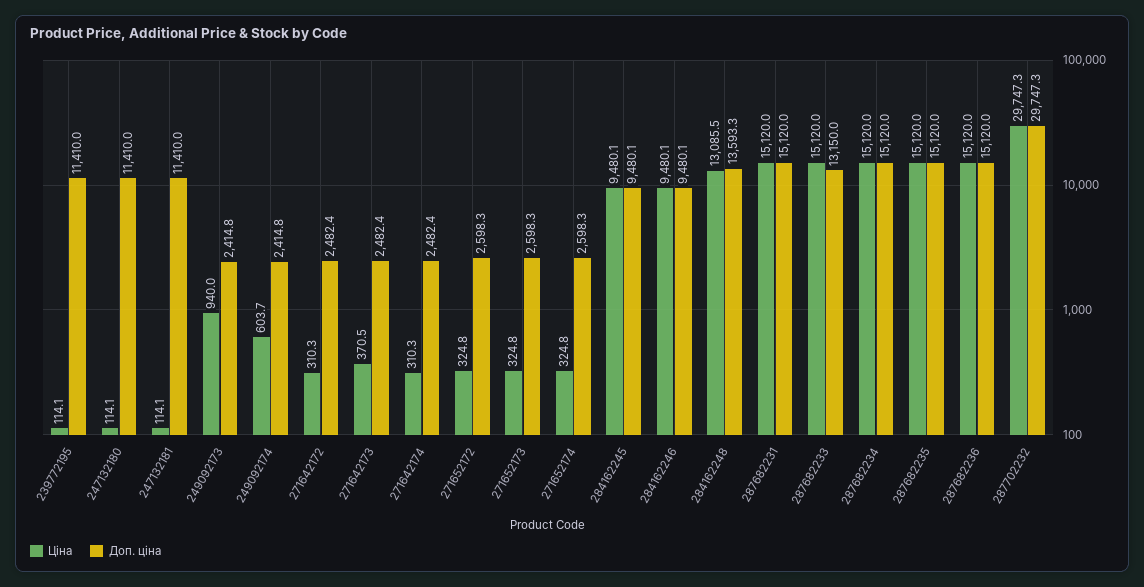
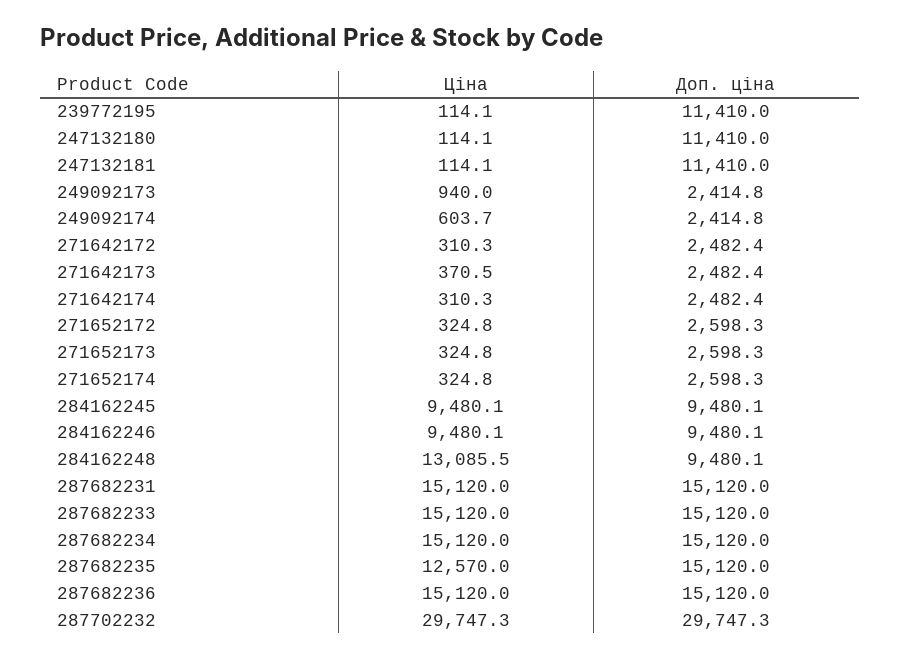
  {
    "Ціна": {
      "239772195": 114.1,
      "247132180": 114.1,
      "247132181": 114.1,
      "249092173": 940,
      "249092174": 603.7,
      "271642172": 310.3,
      "271642173": 370.5,
      "271642174": 310.3,
      "271652172": 324.8,
      "271652173": 324.8,
      "271652174": 324.8,
      "284162245": 9480.1,
      "284162246": 9480.1,
      "284162248": 13085.5,
      "287682231": 15120,
      "287682233": 15120,
      "287682234": 15120,
-     "287682235": 15120,
+     "287682235": 12570,
      "287682236": 15120,
      "287702232": 29747.3
    },
    "Доп. ціна": {
      "239772195": 11410,
      "247132180": 11410,
      "247132181": 11410,
      "249092173": 2414.8,
      "249092174": 2414.8,
      "271642172": 2482.4,
      "271642173": 2482.4,
      "271642174": 2482.4,
      "271652172": 2598.3,
      "271652173": 2598.3,
      "271652174": 2598.3,
      "284162245": 9480.1,
      "284162246": 9480.1,
-     "284162248": 13593.3,
+     "284162248": 9480.1,
      "287682231": 15120,
-     "287682233": 13150,
+     "287682233": 15120,
      "287682234": 15120,
      "287682235": 15120,
      "287682236": 15120,
      "287702232": 29747.3
    }
  }

